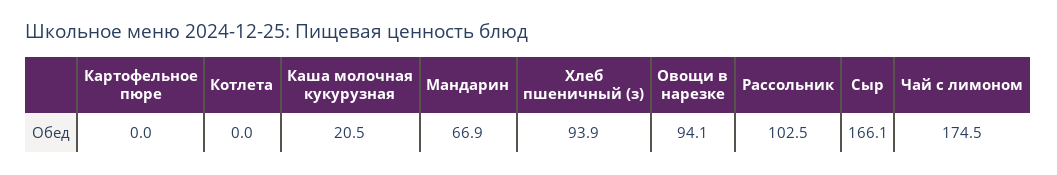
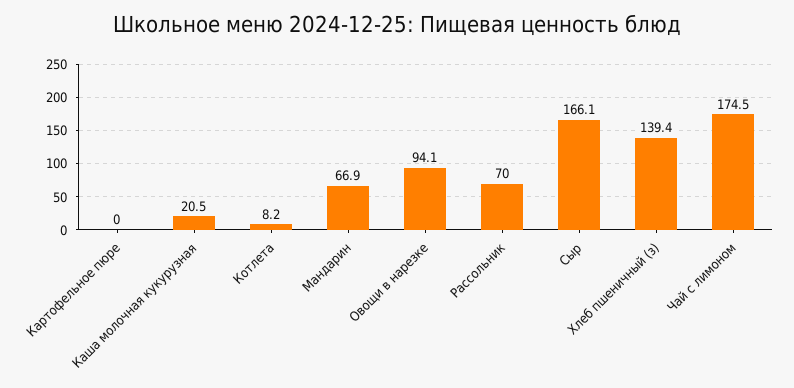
  {
    "Картофельное пюре": 0,
-   "Котлета": 0,
+   "Котлета": 8.2,
    "Каша молочная кукурузная": 20.5,
    "Мандарин": 66.9,
-   "Хлеб пшеничный (з)": 93.9,
+   "Хлеб пшеничный (з)": 139.4,
    "Овощи в нарезке": 94.1,
-   "Рассольник": 102.5,
+   "Рассольник": 70,
    "Сыр": 166.1,
    "Чай с лимоном": 174.5
  }

